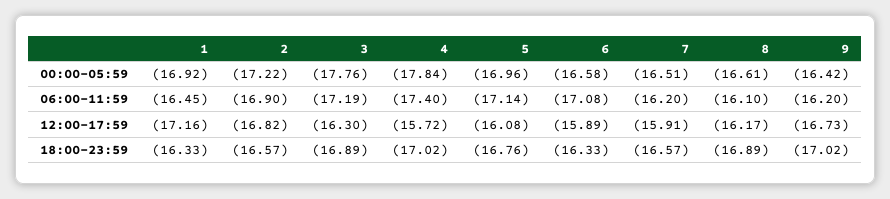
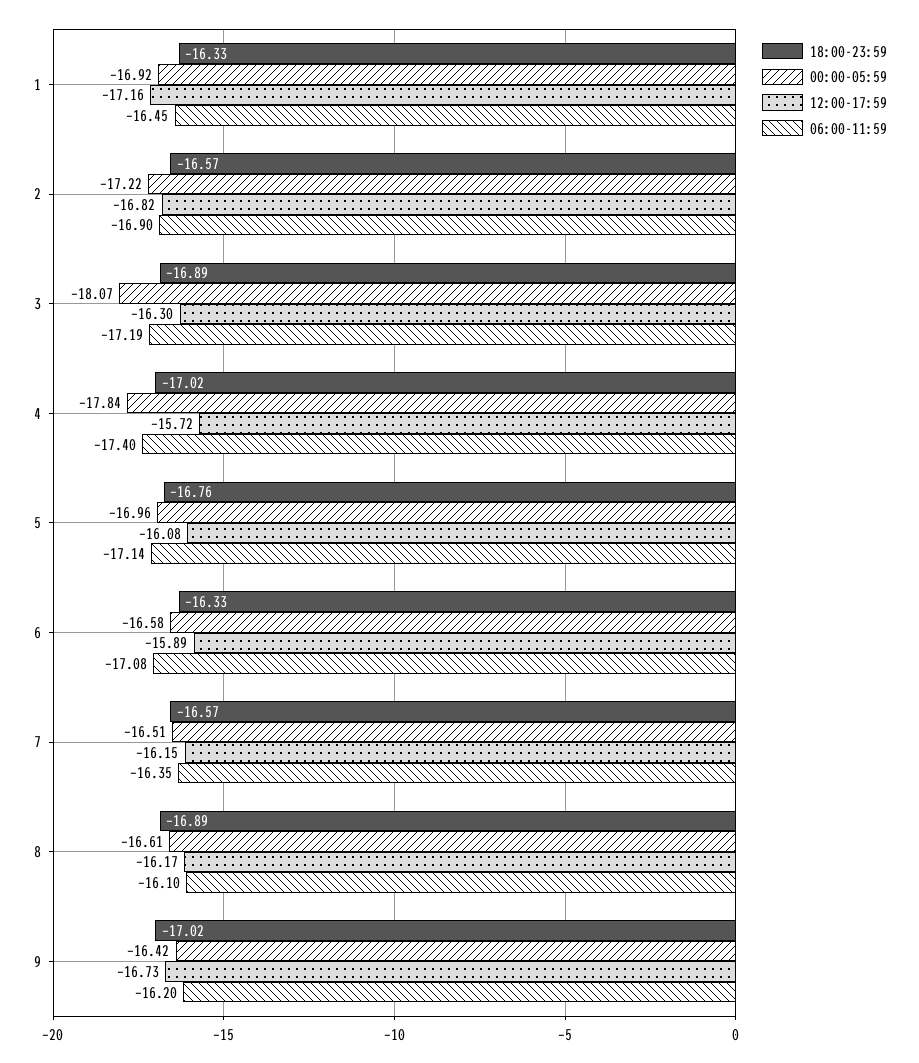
  {
    "00:00-05:59": {
      "1": -16.92,
      "2": -17.22,
-     "3": -17.76,
+     "3": -18.07,
      "4": -17.84,
      "5": -16.96,
      "6": -16.58,
      "7": -16.51,
      "8": -16.61,
      "9": -16.42
    },
    "06:00-11:59": {
      "1": -16.45,
      "2": -16.9,
      "3": -17.19,
      "4": -17.4,
      "5": -17.14,
      "6": -17.08,
-     "7": -16.2,
+     "7": -16.35,
      "8": -16.1,
      "9": -16.2
    },
    "12:00-17:59": {
      "1": -17.16,
      "2": -16.82,
      "3": -16.3,
      "4": -15.72,
      "5": -16.08,
      "6": -15.89,
-     "7": -15.91,
+     "7": -16.15,
      "8": -16.17,
      "9": -16.73
    },
    "18:00-23:59": {
      "1": -16.33,
      "2": -16.57,
      "3": -16.89,
      "4": -17.02,
      "5": -16.76,
      "6": -16.33,
      "7": -16.57,
      "8": -16.89,
      "9": -17.02
    }
  }

